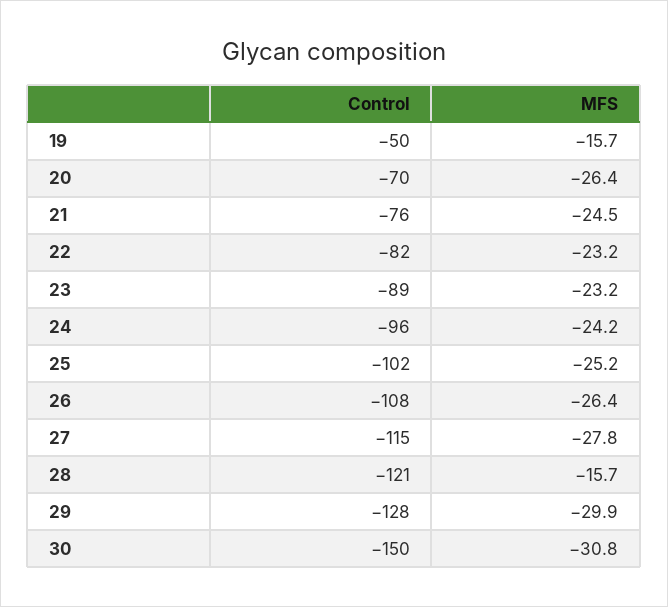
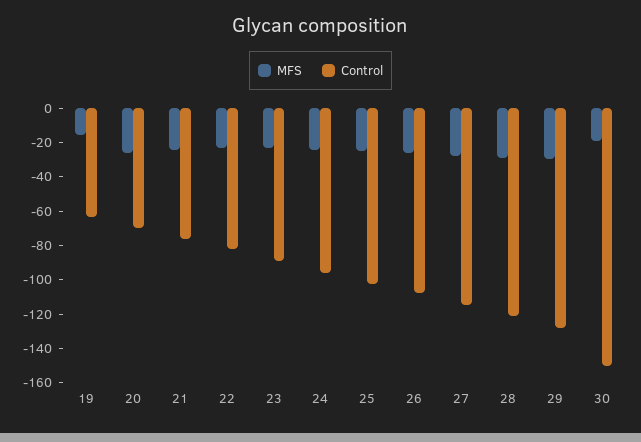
  {
    "Control": {
-     "19": -50,
+     "19": -65,
      "20": -70,
      "21": -76,
      "22": -82,
      "23": -89,
      "24": -96,
      "25": -102,
      "26": -108,
      "27": -115,
      "28": -121,
      "29": -128,
      "30": -150
    },
    "MFS": {
      "19": -15.7,
      "20": -26.4,
      "21": -24.5,
      "22": -23.2,
      "23": -23.2,
      "24": -24.2,
      "25": -25.2,
      "26": -26.4,
      "27": -27.8,
-     "28": -15.7,
+     "28": -30,
      "29": -29.9,
-     "30": -30.8
+     "30": -20
    }
  }

